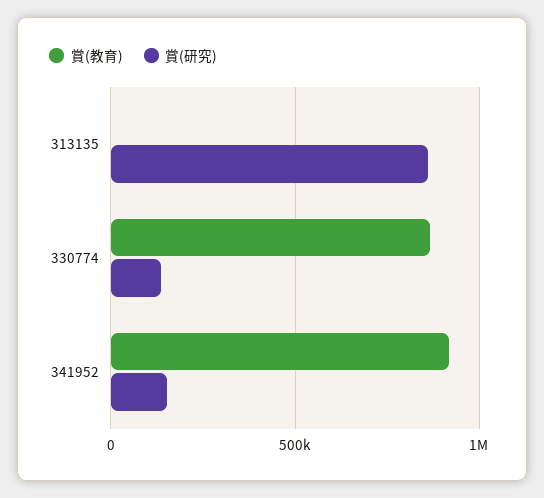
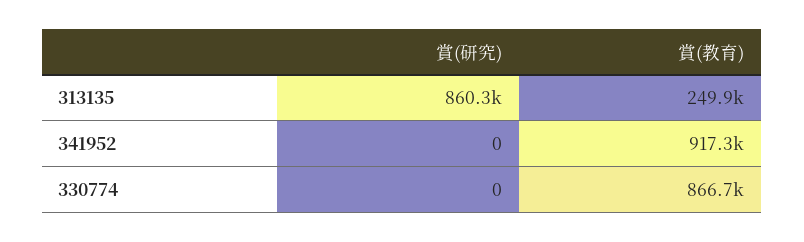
  {
    "賞(教育)": {
-     "313135": 0,
+     "313135": 249900,
      "330774": 866700,
      "341952": 917300
    },
    "賞(研究)": {
      "313135": 860300,
-     "330774": 150000,
+     "330774": 0,
-     "341952": 150000
+     "341952": 0
    }
  }

